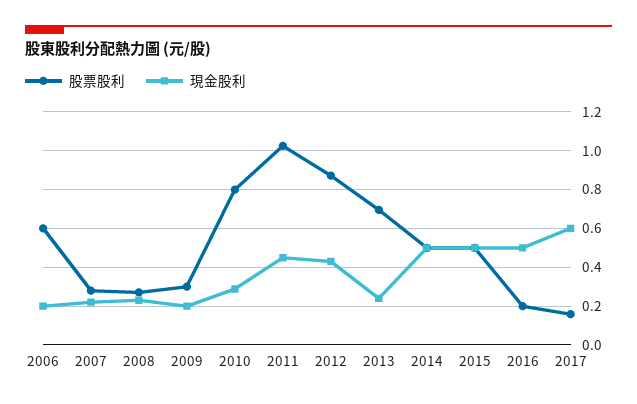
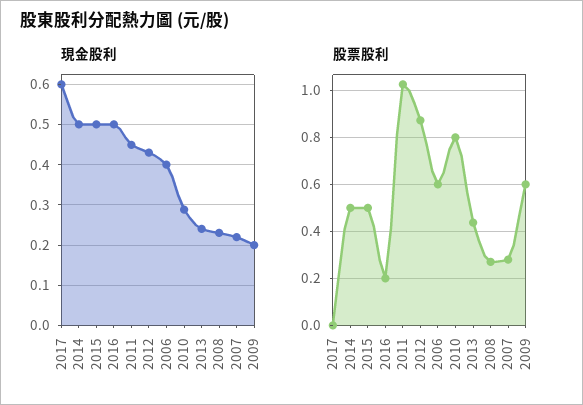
  {
    "股票股利": {
      "2006": 0.6,
      "2007": 0.3,
      "2008": 0.25,
-     "2009": 0.3,
+     "2009": 0.6,
      "2010": 0.8,
      "2011": 1.05,
      "2012": 0.85,
-     "2013": 0.7,
+     "2013": 0.45,
      "2014": 0.5,
      "2015": 0.5,
      "2016": 0.2,
-     "2017": 0.15
+     "2017": 0
    },
    "現金股利": {
-     "2006": 0.2,
+     "2006": 0.4,
      "2007": 0.22,
      "2008": 0.24,
      "2009": 0.2,
      "2010": 0.28,
      "2011": 0.44,
      "2012": 0.44,
      "2013": 0.24,
      "2014": 0.5,
      "2015": 0.5,
      "2016": 0.5,
      "2017": 0.6
    }
  }

